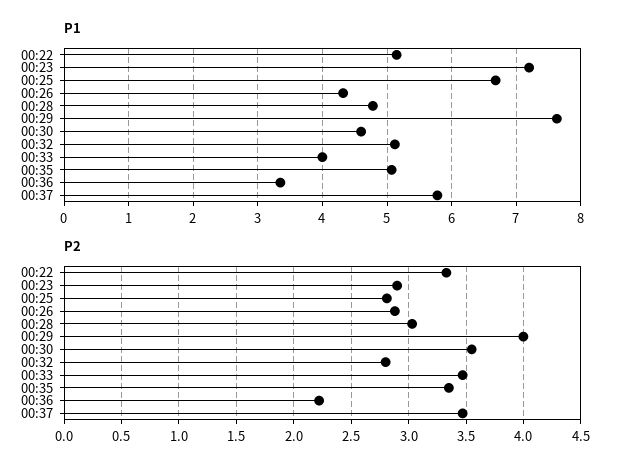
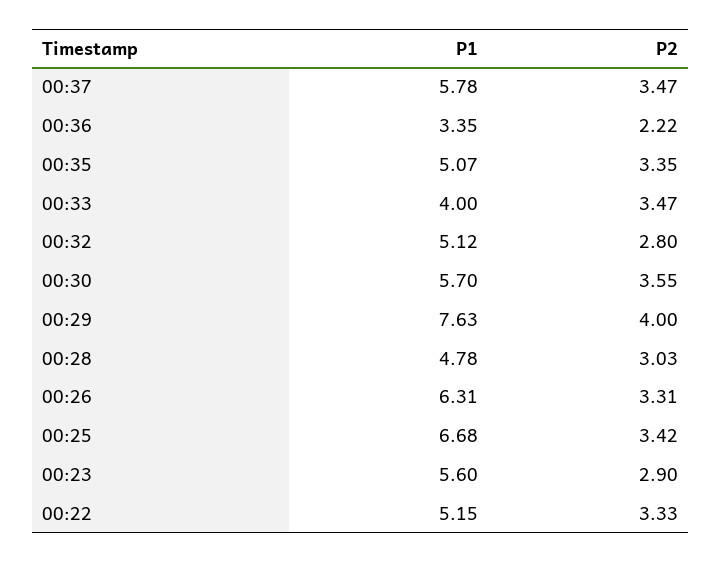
  {
    "P1": {
      "00:22": 5.15,
-     "00:23": 7.2,
+     "00:23": 5.6,
      "00:25": 6.68,
-     "00:26": 4.3,
+     "00:26": 6.31,
      "00:28": 4.78,
      "00:29": 7.63,
-     "00:30": 4.6,
+     "00:30": 5.7,
      "00:32": 5.12,
      "00:33": 4,
      "00:35": 5.07,
      "00:36": 3.35,
      "00:37": 5.78
    },
    "P2": {
      "00:22": 3.33,
      "00:23": 2.9,
-     "00:25": 2.8,
+     "00:25": 3.42,
-     "00:26": 2.9,
+     "00:26": 3.31,
      "00:28": 3.03,
      "00:29": 4,
      "00:30": 3.55,
      "00:32": 2.8,
      "00:33": 3.47,
      "00:35": 3.35,
      "00:36": 2.22,
      "00:37": 3.47
    }
  }

